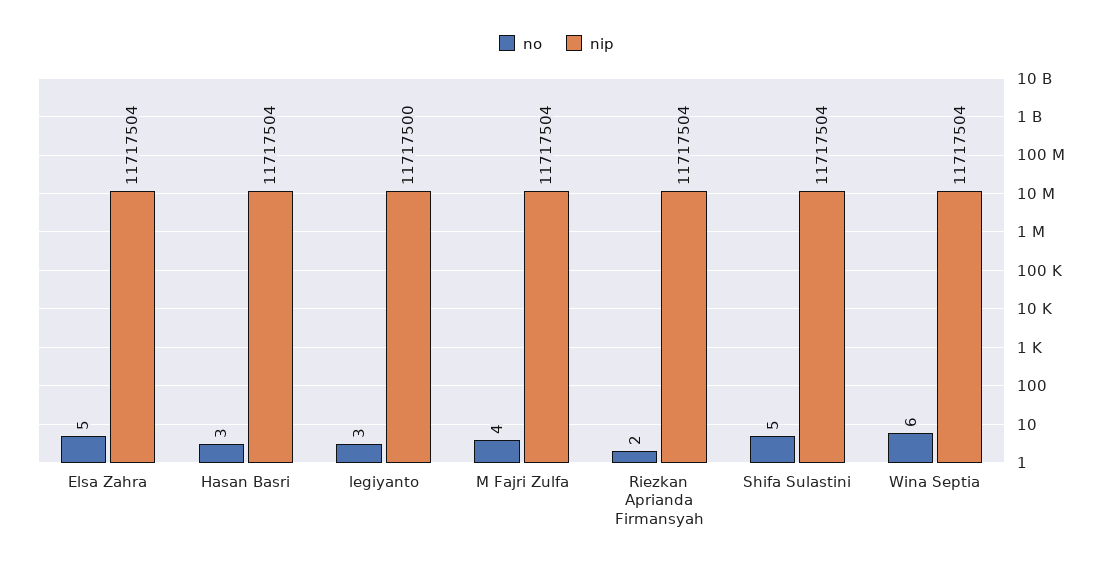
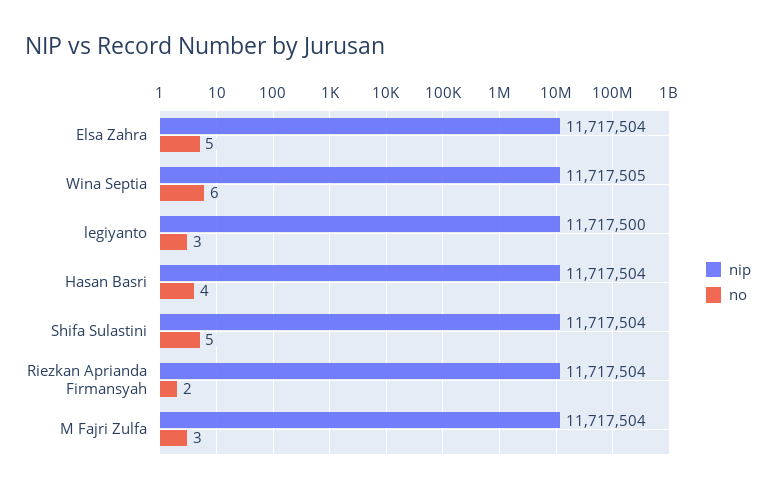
  {
    "no": {
      "Elsa Zahra": 5,
-     "Hasan Basri": 3,
+     "Hasan Basri": 4,
      "legiyanto": 3,
-     "M Fajri Zulfa": 4,
+     "M Fajri Zulfa": 3,
      "Riezkan Aprianda Firmansyah": 2,
      "Shifa Sulastini": 5,
      "Wina Septia": 6
    },
    "nip": {
      "Elsa Zahra": 11717504,
      "Hasan Basri": 11717504,
      "legiyanto": 11717500,
      "M Fajri Zulfa": 11717504,
      "Riezkan Aprianda Firmansyah": 11717504,
      "Shifa Sulastini": 11717504,
-     "Wina Septia": 11717504
+     "Wina Septia": 11717505
    }
  }

